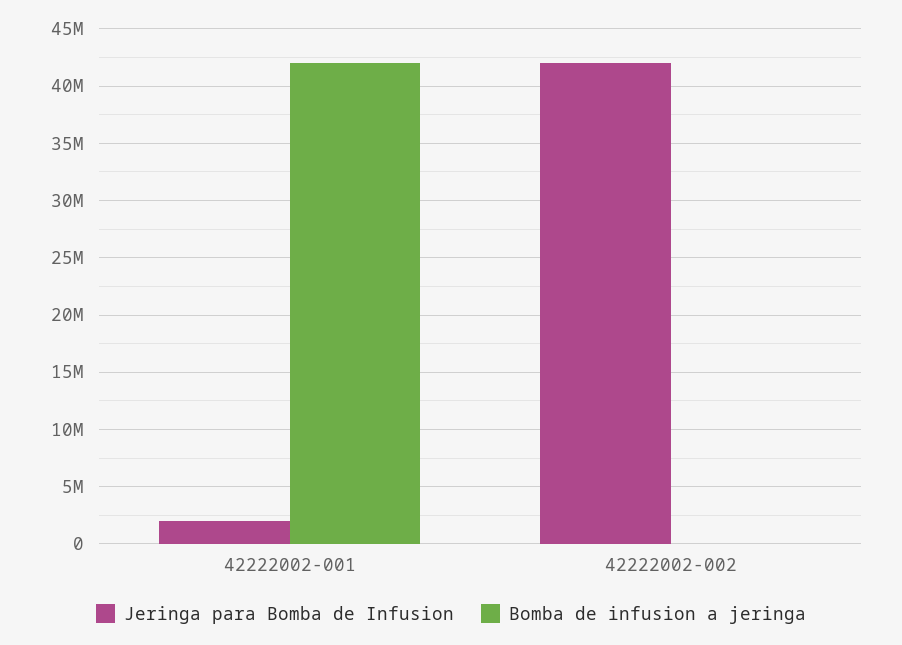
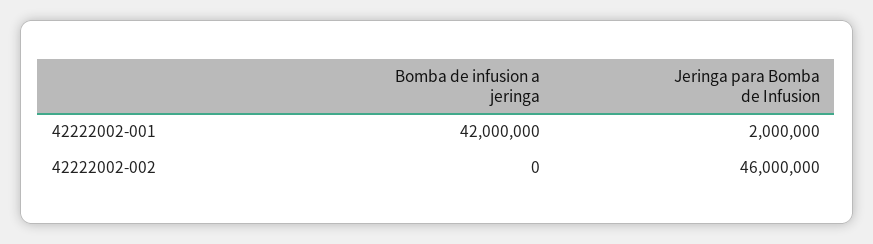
  {
    "Jeringa para Bomba de Infusion": {
      "42222002-001": 2000000,
-     "42222002-002": 42000000
+     "42222002-002": 46000000
    },
    "Bomba de infusion a jeringa": {
      "42222002-001": 42000000,
      "42222002-002": 0
    }
  }

